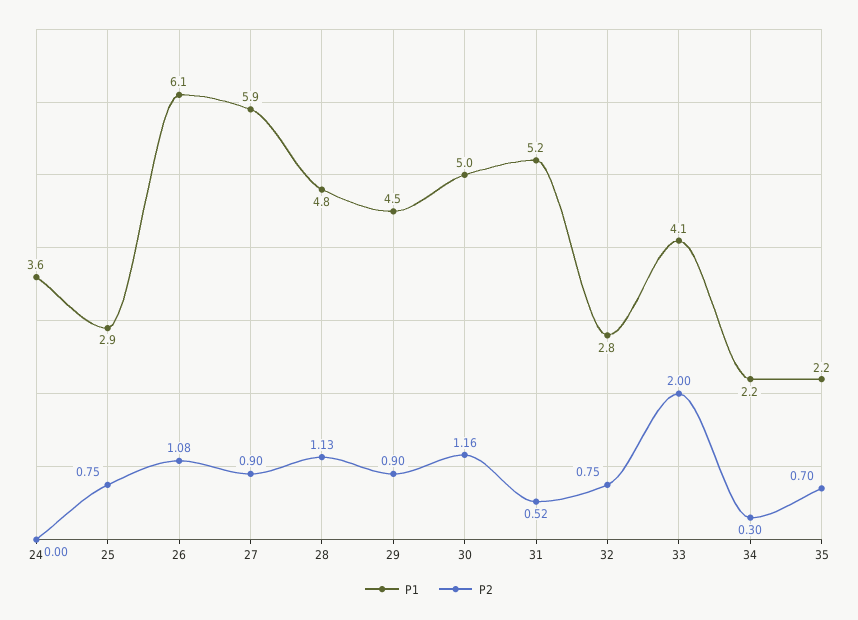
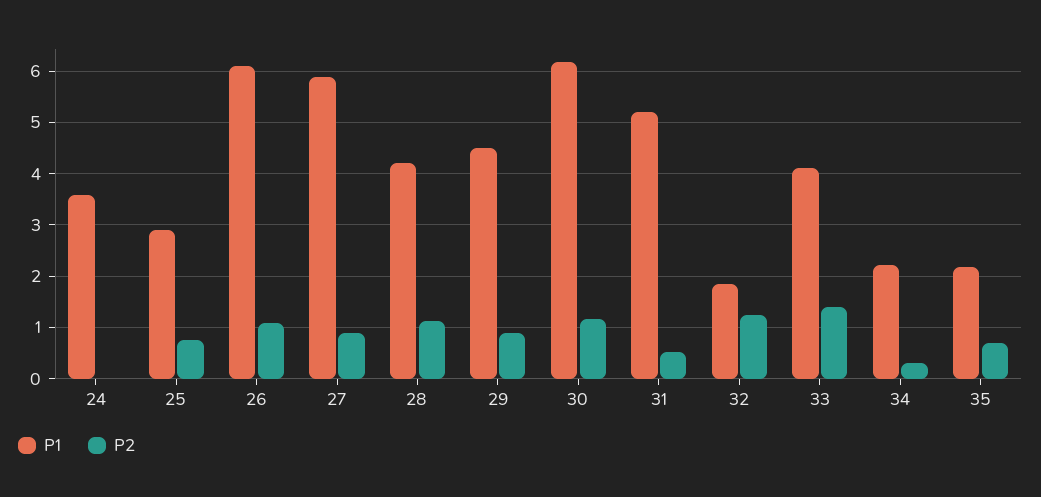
  {
    "P1": {
      "24": 3.6,
      "25": 2.9,
      "26": 6.1,
      "27": 5.9,
-     "28": 4.8,
+     "28": 4.2,
      "29": 4.5,
-     "30": 5,
+     "30": 6.2,
      "31": 5.2,
-     "32": 2.8,
+     "32": 1.8,
      "33": 4.1,
      "34": 2.2,
      "35": 2.2
    },
    "P2": {
      "24": 0,
      "25": 0.75,
      "26": 1.08,
      "27": 0.9,
      "28": 1.13,
      "29": 0.9,
      "30": 1.16,
      "31": 0.52,
-     "32": 0.75,
+     "32": 1.2,
-     "33": 2,
+     "33": 1.4,
      "34": 0.3,
      "35": 0.7
    }
  }

